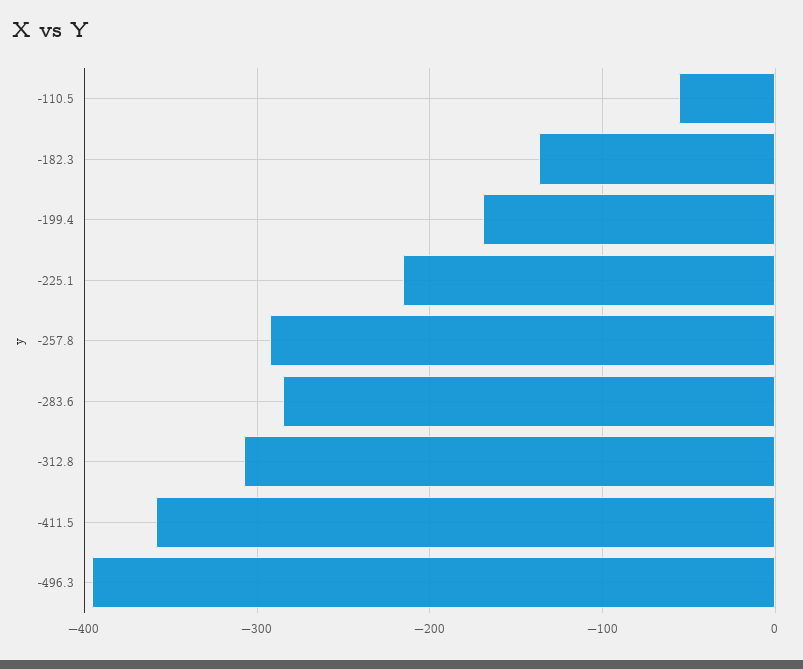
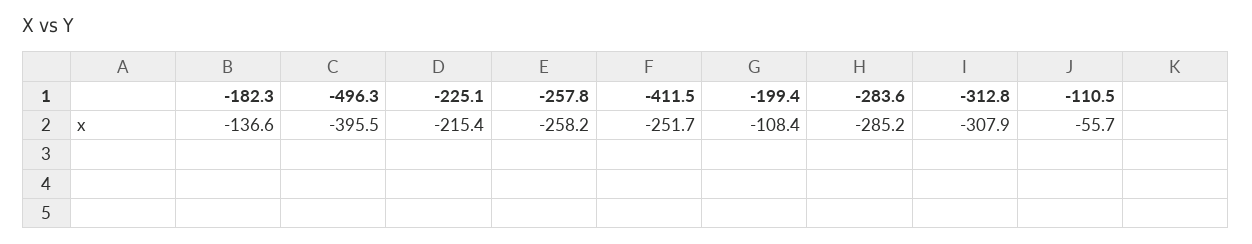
  {
    "-110.5": -55.7,
    "-182.3": -136.6,
-   "-199.4": -170,
+   "-199.4": -108.4,
    "-225.1": -215.4,
-   "-257.8": -290,
+   "-257.8": -258.2,
    "-283.6": -285.2,
    "-312.8": -307.9,
-   "-411.5": -360,
+   "-411.5": -251.7,
    "-496.3": -395.5
  }

